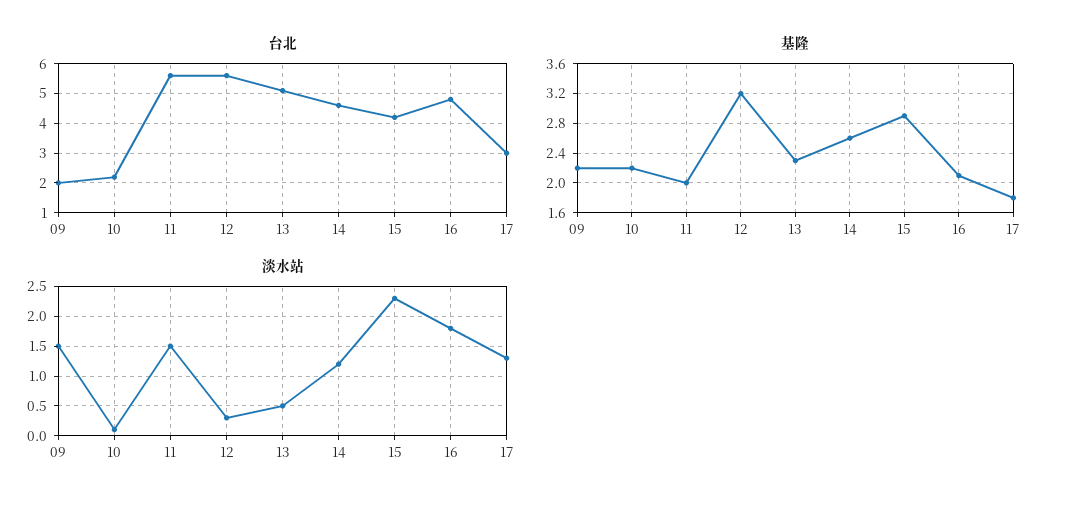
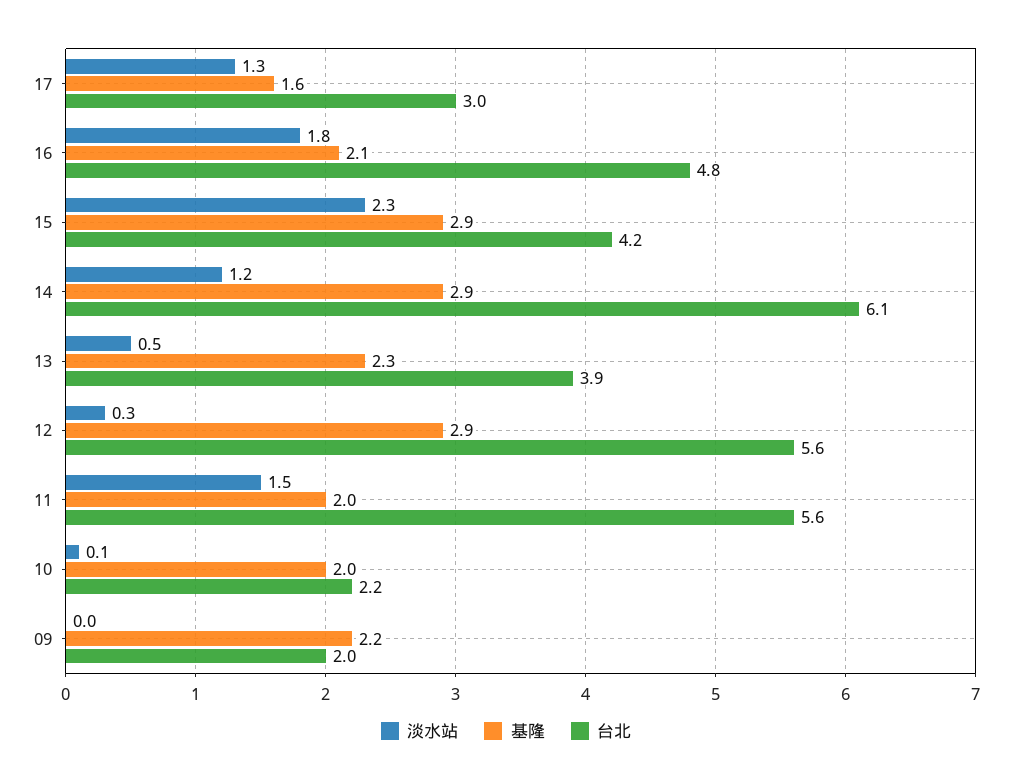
  {
    "台北": {
      "09": 2,
      "10": 2.2,
      "11": 5.6,
      "12": 5.6,
-     "13": 5,
+     "13": 3.9,
-     "14": 4.5,
+     "14": 6.1,
      "15": 4.2,
      "16": 4.8,
      "17": 3
    },
    "基隆": {
      "09": 2.2,
-     "10": 2.2,
+     "10": 2,
      "11": 2,
-     "12": 3.2,
+     "12": 2.9,
      "13": 2.3,
-     "14": 2.6,
+     "14": 2.9,
      "15": 2.9,
      "16": 2.1,
-     "17": 1.8
+     "17": 1.6
    },
    "淡水站": {
-     "09": 1.5,
+     "09": 0,
      "10": 0.1,
      "11": 1.5,
      "12": 0.3,
      "13": 0.5,
      "14": 1.2,
      "15": 2.3,
      "16": 1.8,
      "17": 1.3
    }
  }

